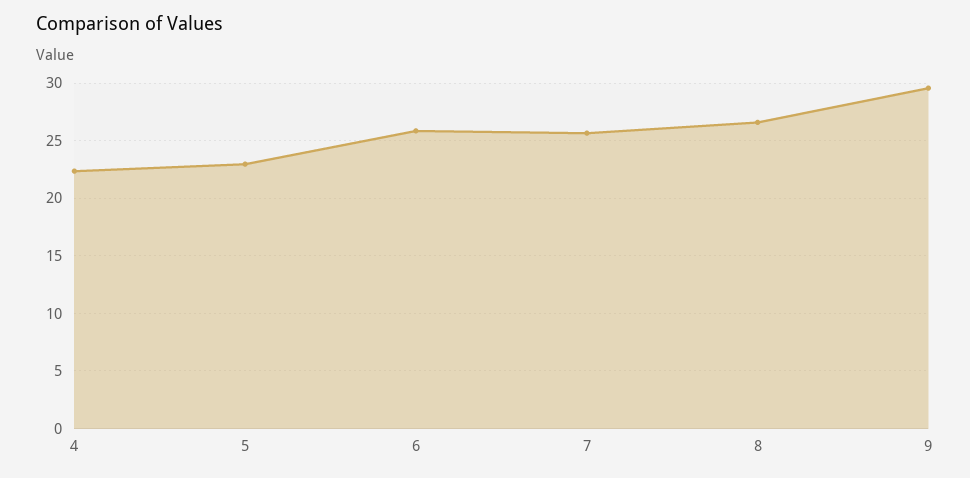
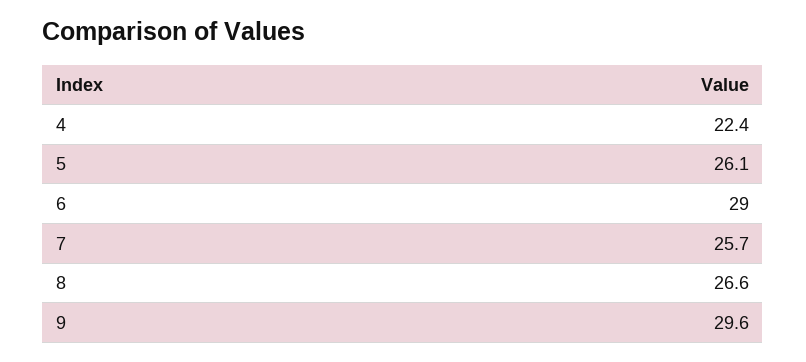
  {
    "4": 22.4,
-   "5": 23,
+   "5": 26.1,
-   "6": 26,
+   "6": 29,
    "7": 25.7,
    "8": 26.6,
    "9": 29.6
  }

